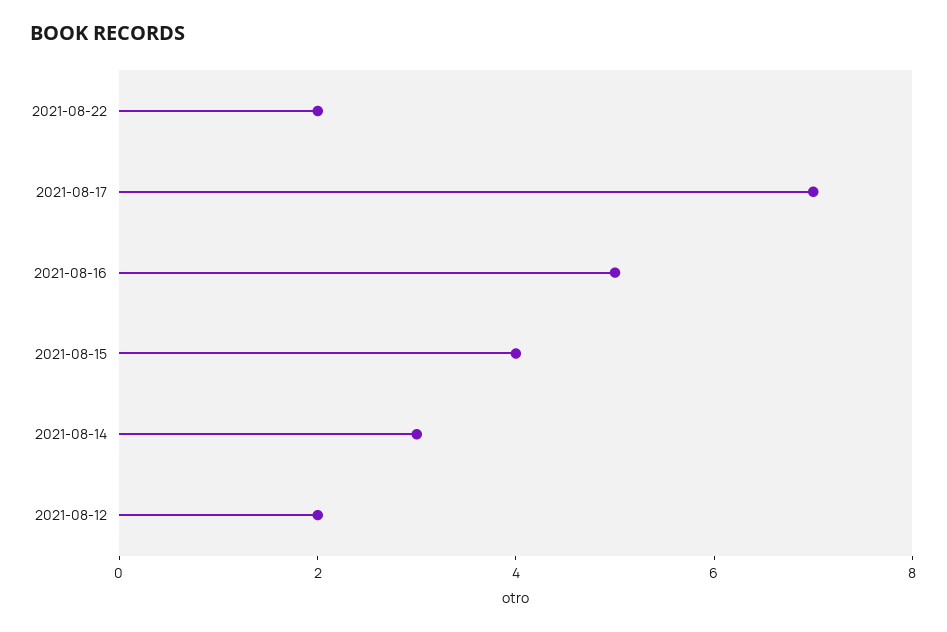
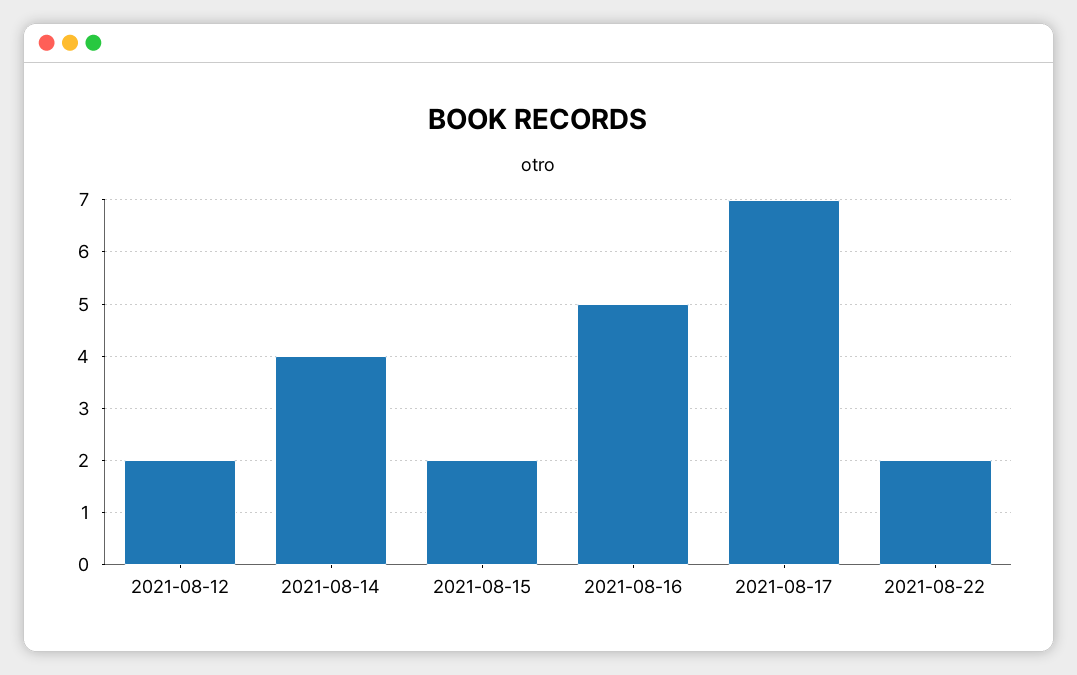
  {
    "2021-08-22": 2,
    "2021-08-17": 7,
    "2021-08-16": 5,
-   "2021-08-15": 4,
+   "2021-08-15": 2,
-   "2021-08-14": 3,
+   "2021-08-14": 4,
    "2021-08-12": 2
  }

